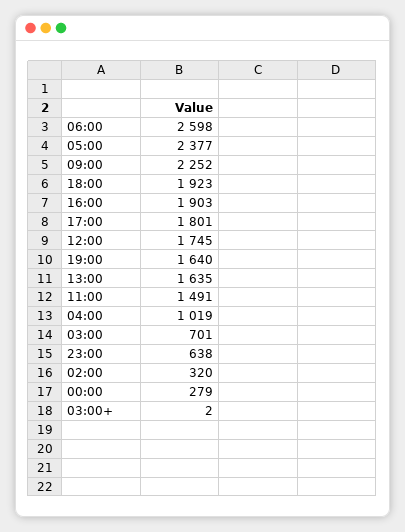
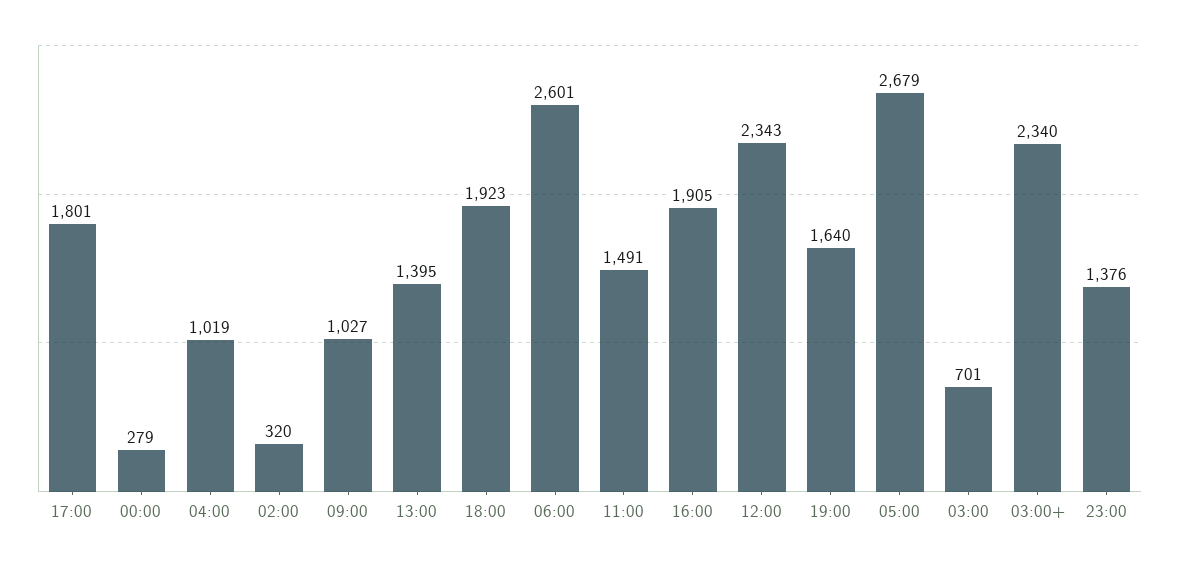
  {
-   "06:00": 2598,
+   "06:00": 2601,
-   "05:00": 2377,
+   "05:00": 2679,
-   "09:00": 2252,
+   "09:00": 1027,
    "18:00": 1923,
-   "16:00": 1903,
+   "16:00": 1905,
    "17:00": 1801,
-   "12:00": 1745,
+   "12:00": 2343,
    "19:00": 1640,
-   "13:00": 1635,
+   "13:00": 1395,
    "11:00": 1491,
    "04:00": 1019,
    "03:00": 701,
-   "23:00": 638,
+   "23:00": 1376,
    "02:00": 320,
    "00:00": 279,
-   "03:00+": 2
+   "03:00+": 2340
  }

